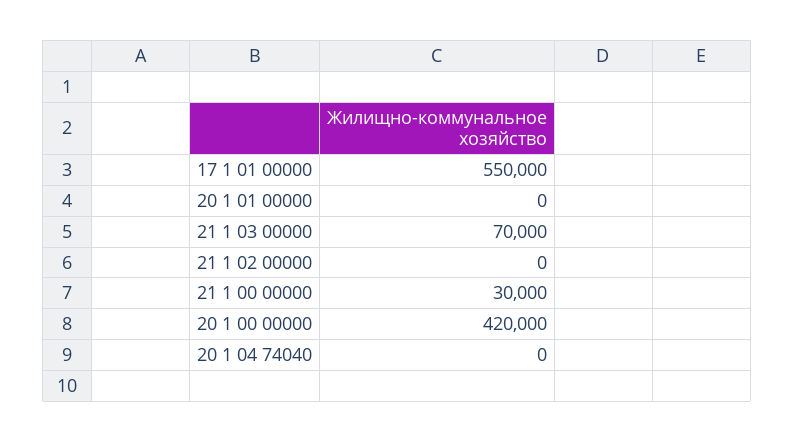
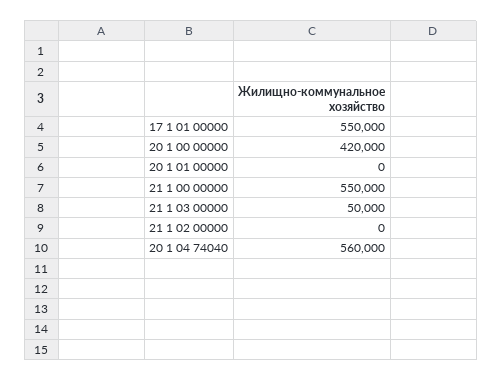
  {
    "17 1 01 00000": 550000,
    "20 1 01 00000": 0,
-   "21 1 03 00000": 70000,
+   "21 1 03 00000": 50000,
    "21 1 02 00000": 0,
-   "21 1 00 00000": 30000,
+   "21 1 00 00000": 550000,
    "20 1 00 00000": 420000,
-   "20 1 04 74040": 0
+   "20 1 04 74040": 560000
  }

